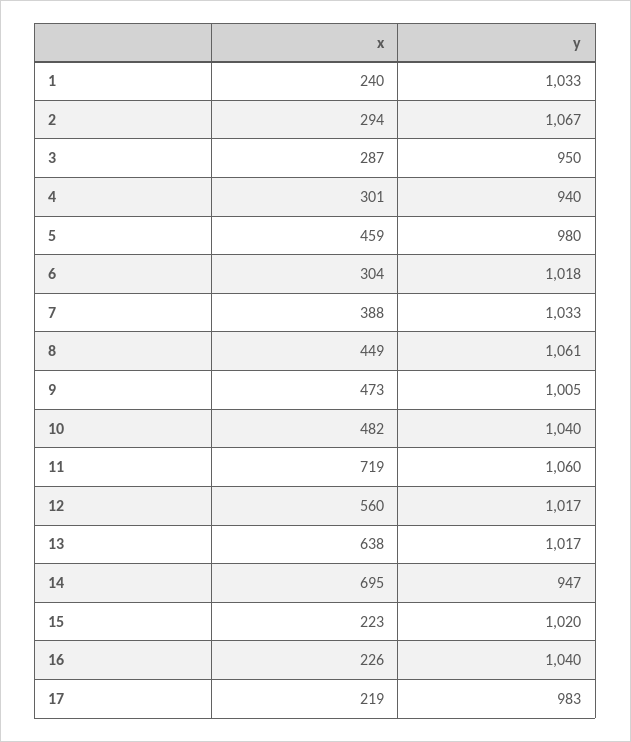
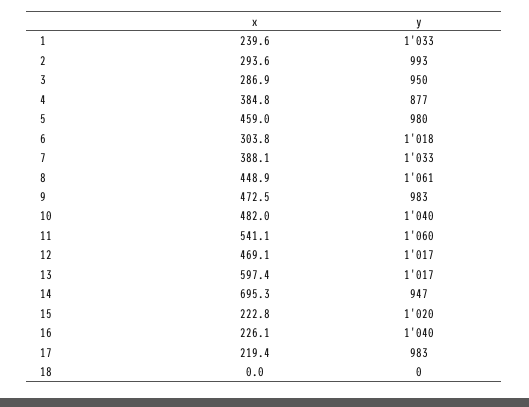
  {
    "x": {
      "1": 239.6,
      "2": 293.6,
      "3": 286.9,
-     "4": 301,
+     "4": 384.8,
      "5": 459,
      "6": 303.8,
      "7": 388.1,
      "8": 448.9,
      "9": 472.5,
      "10": 482,
-     "11": 719,
+     "11": 541.1,
-     "12": 560,
+     "12": 469.1,
-     "13": 638,
+     "13": 597.4,
      "14": 695.3,
      "15": 222.8,
      "16": 226.1,
-     "17": 219.4
+     "17": 219.4,
+     "18": 0
    },
    "y": {
      "1": 1033,
-     "2": 1067,
+     "2": 993,
      "3": 950,
-     "4": 940,
+     "4": 877,
      "5": 980,
      "6": 1018,
      "7": 1033,
      "8": 1061,
-     "9": 1005,
+     "9": 983,
      "10": 1040,
      "11": 1060,
      "12": 1017,
      "13": 1017,
      "14": 947,
      "15": 1020,
      "16": 1040,
-     "17": 983
+     "17": 983,
+     "18": 0
    }
  }

